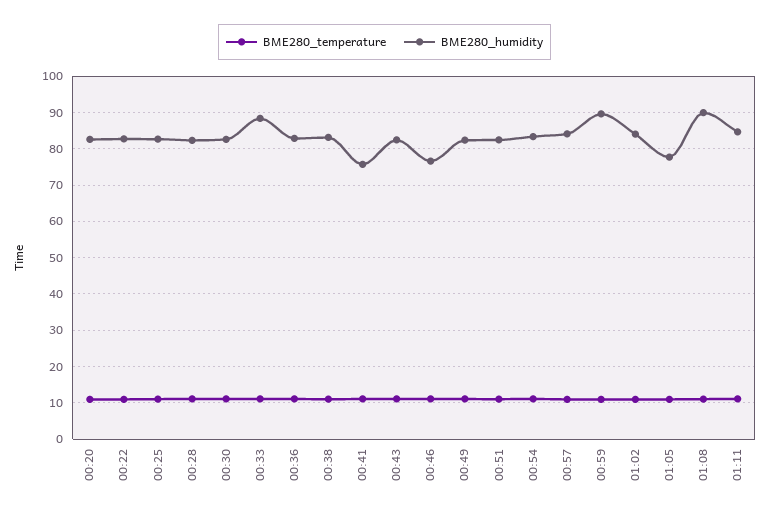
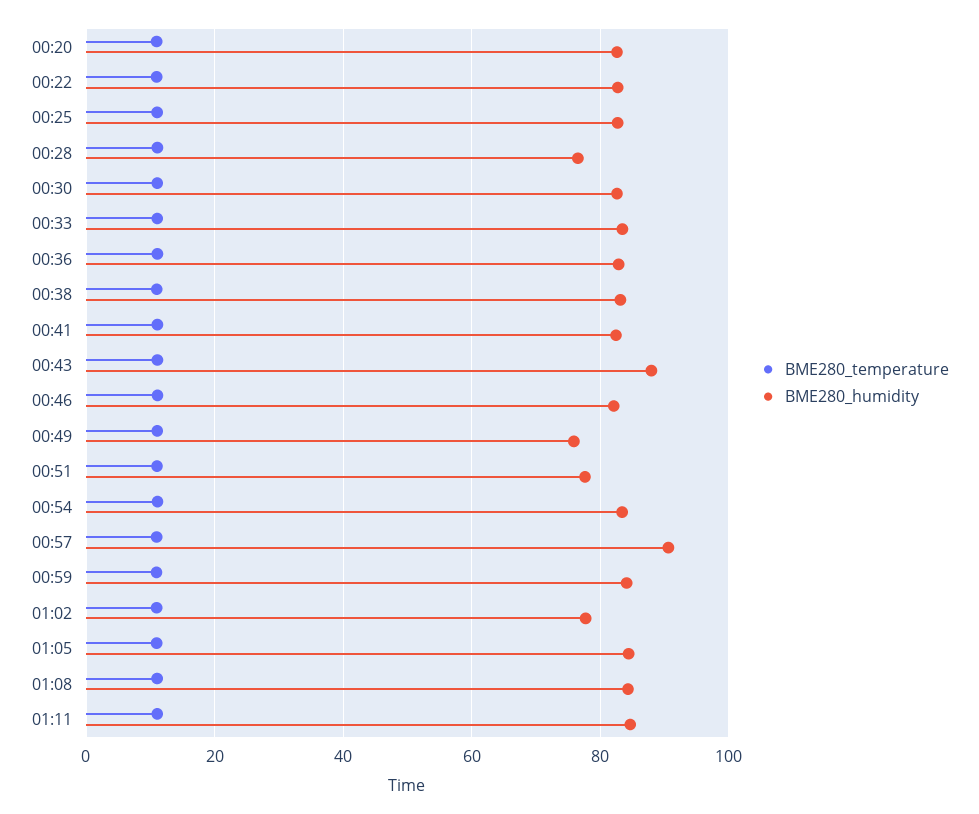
  {
    "BME280_temperature": {
      "00:20": 10,
      "00:22": 10,
      "00:25": 12,
      "00:28": 12,
      "00:30": 12,
      "00:33": 12,
      "00:36": 12,
      "00:38": 12,
      "00:41": 12,
      "00:43": 12,
      "00:46": 12,
      "00:49": 12,
      "00:51": 12,
      "00:54": 12,
      "00:57": 10,
      "00:59": 10,
      "01:02": 10,
      "01:05": 10,
      "01:08": 12,
      "01:11": 12
    },
    "BME280_humidity": {
      "00:20": 82,
      "00:22": 82,
      "00:25": 82,
-     "00:28": 82,
+     "00:28": 76,
      "00:30": 82,
-     "00:33": 88,
+     "00:33": 84,
      "00:36": 82,
      "00:38": 84,
-     "00:41": 76,
+     "00:41": 82,
-     "00:43": 82,
+     "00:43": 88,
-     "00:46": 76,
+     "00:46": 82,
-     "00:49": 82,
+     "00:49": 76,
-     "00:51": 82,
+     "00:51": 78,
      "00:54": 84,
-     "00:57": 84,
+     "00:57": 90,
-     "00:59": 90,
+     "00:59": 84,
-     "01:02": 84,
+     "01:02": 78,
-     "01:05": 78,
+     "01:05": 84,
-     "01:08": 90,
+     "01:08": 84,
      "01:11": 84
    }
  }

